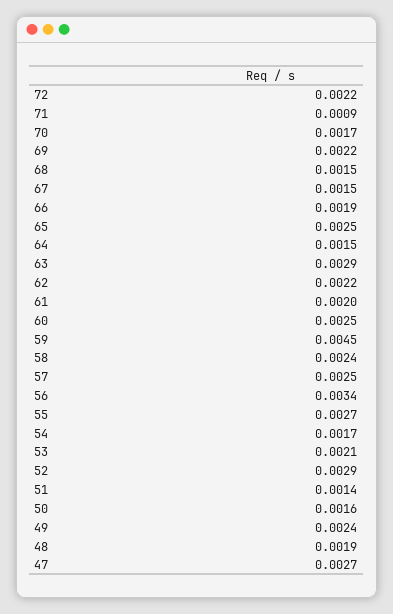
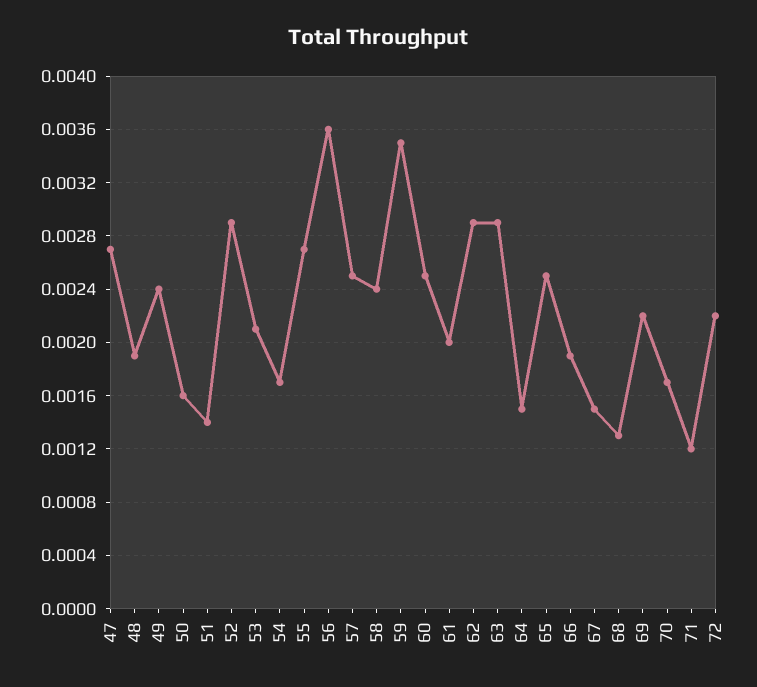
  {
    "72": 0.0022,
-   "71": 0.0009,
+   "71": 0.0012,
    "70": 0.0017,
    "69": 0.0022,
-   "68": 0.0015,
+   "68": 0.0013,
    "67": 0.0015,
    "66": 0.0019,
    "65": 0.0025,
    "64": 0.0015,
    "63": 0.0029,
-   "62": 0.0022,
+   "62": 0.0029,
    "61": 0.002,
    "60": 0.0025,
-   "59": 0.0045,
+   "59": 0.0035,
    "58": 0.0024,
    "57": 0.0025,
-   "56": 0.0034,
+   "56": 0.0036,
    "55": 0.0027,
    "54": 0.0017,
    "53": 0.0021,
    "52": 0.0029,
    "51": 0.0014,
    "50": 0.0016,
    "49": 0.0024,
    "48": 0.0019,
    "47": 0.0027
  }

